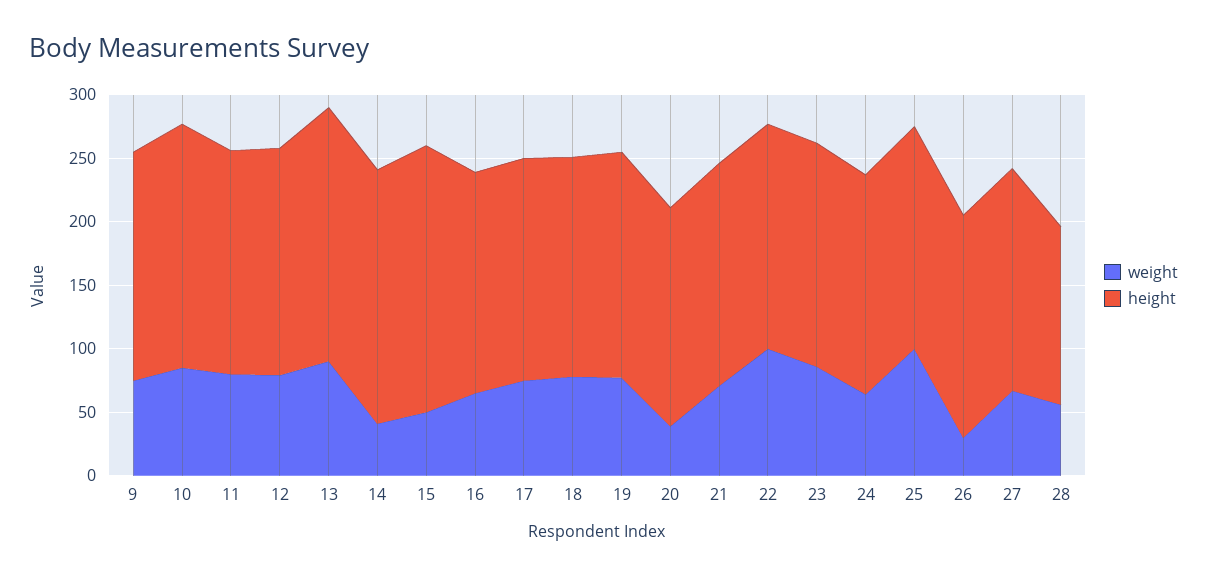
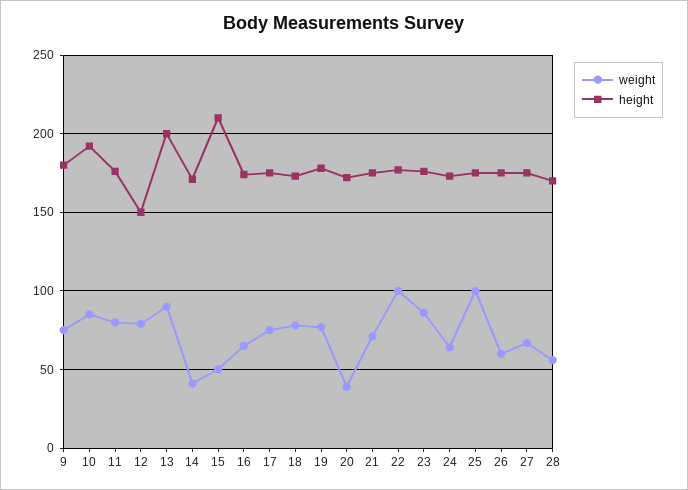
  {
    "weight": {
      "9": 75,
      "10": 85,
      "11": 80,
      "12": 80,
      "13": 90,
      "14": 40,
      "15": 50,
      "16": 65,
      "17": 75,
      "18": 80,
      "19": 75,
      "20": 40,
      "21": 70,
      "22": 100,
      "23": 85,
      "24": 65,
      "25": 100,
-     "26": 30,
+     "26": 60,
      "27": 65,
      "28": 55
    },
    "height": {
      "9": 180,
      "10": 190,
      "11": 175,
-     "12": 180,
+     "12": 150,
      "13": 200,
-     "14": 200,
+     "14": 170,
      "15": 210,
      "16": 175,
      "17": 175,
      "18": 175,
      "19": 180,
      "20": 170,
      "21": 175,
      "22": 175,
      "23": 175,
      "24": 175,
      "25": 175,
      "26": 175,
      "27": 175,
-     "28": 140
+     "28": 170
    }
  }

